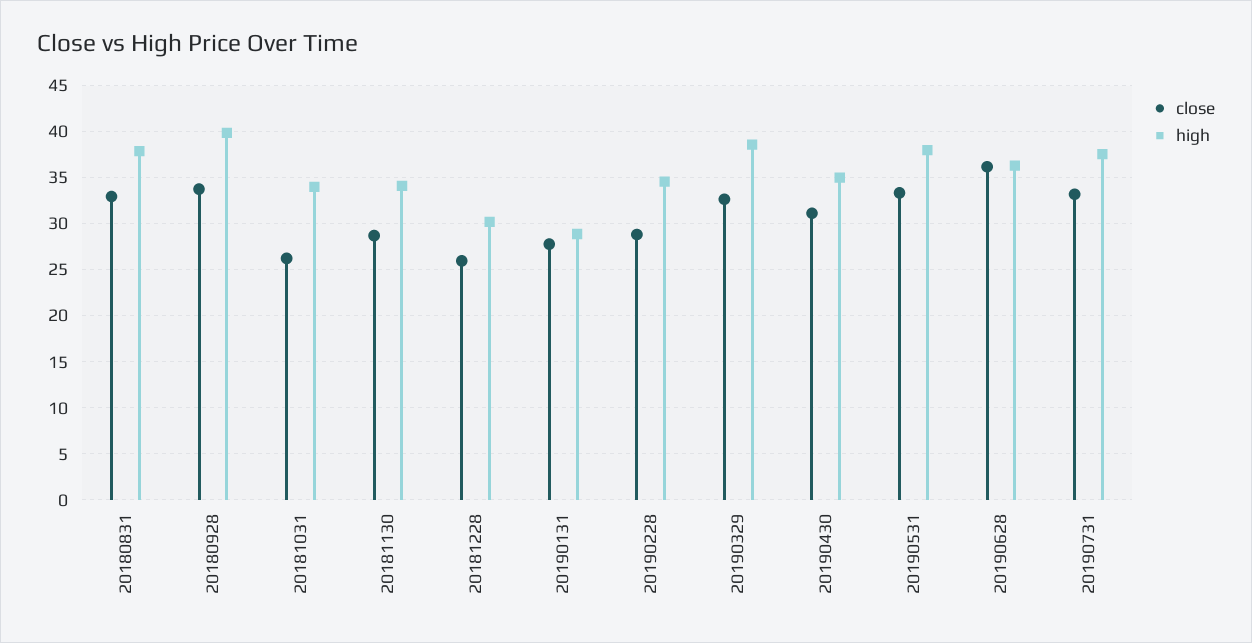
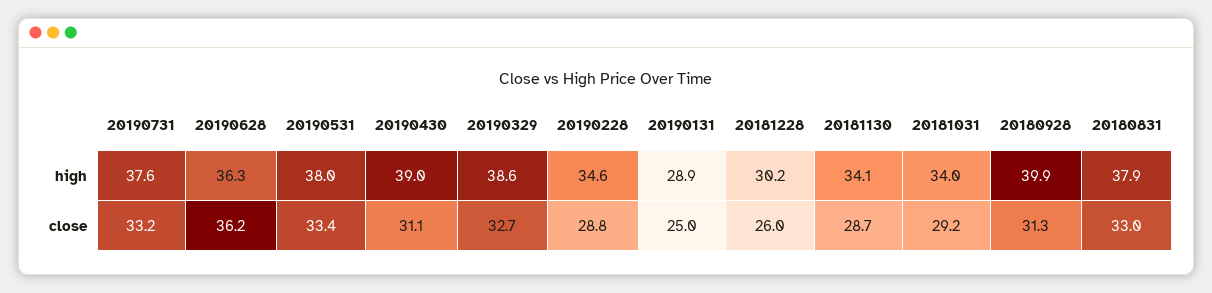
  {
    "close": {
      "20180831": 33,
-     "20180928": 34,
+     "20180928": 31.3,
-     "20181031": 26,
+     "20181031": 29.2,
      "20181130": 28.7,
      "20181228": 26,
-     "20190131": 28,
+     "20190131": 25,
      "20190228": 28.8,
      "20190329": 32.7,
      "20190430": 31.1,
      "20190531": 33.4,
      "20190628": 36.2,
      "20190731": 33.2
    },
    "high": {
      "20180831": 37.9,
      "20180928": 39.9,
      "20181031": 34,
      "20181130": 34.1,
      "20181228": 30.2,
      "20190131": 28.9,
      "20190228": 34.6,
      "20190329": 38.6,
-     "20190430": 35,
+     "20190430": 39,
      "20190531": 38,
      "20190628": 36.3,
      "20190731": 37.6
    }
  }

